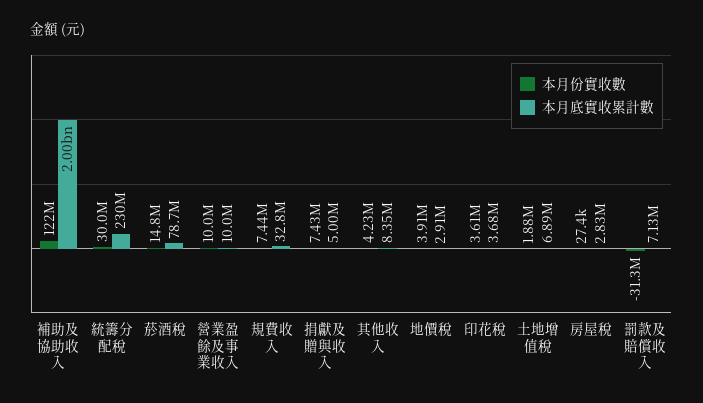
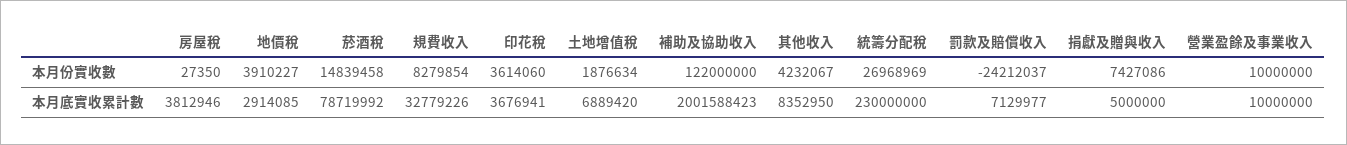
  {
    "本月份實收數": {
      "補助及協助收入": 122000000,
-     "統籌分配稅": 30000000,
+     "統籌分配稅": 26968969,
      "菸酒稅": 14839458,
      "營業盈餘及事業收入": 10000000,
-     "規費收入": 7440000,
+     "規費收入": 8279854,
      "捐獻及贈與收入": 7427086,
      "其他收入": 4232067,
      "地價稅": 3910227,
      "印花稅": 3614060,
      "土地增值稅": 1876634,
      "房屋稅": 27350,
-     "罰款及賠償收入": -31300000
+     "罰款及賠償收入": -24212037
    },
    "本月底實收累計數": {
      "補助及協助收入": 2001588423,
      "統籌分配稅": 230000000,
      "菸酒稅": 78719992,
      "營業盈餘及事業收入": 10000000,
      "規費收入": 32779226,
      "捐獻及贈與收入": 5000000,
      "其他收入": 8352950,
      "地價稅": 2914085,
      "印花稅": 3676941,
      "土地增值稅": 6889420,
-     "房屋稅": 2830000,
+     "房屋稅": 3812946,
      "罰款及賠償收入": 7129977
    }
  }

